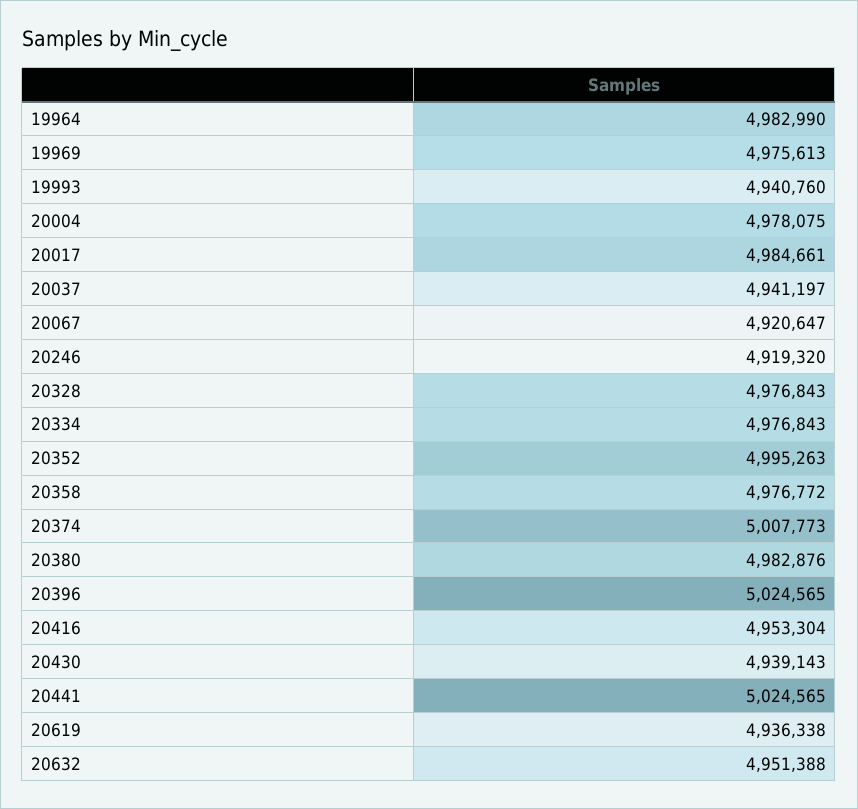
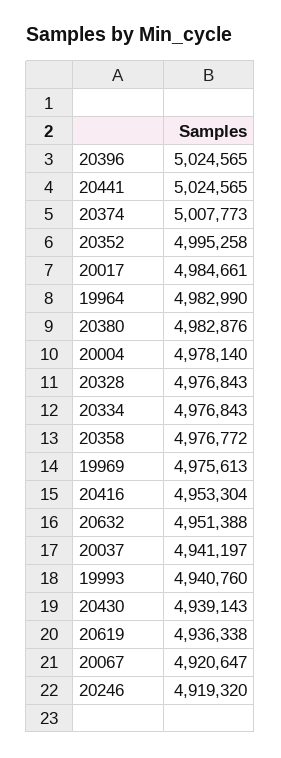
  {
    "19964": 4982990,
    "19969": 4975613,
    "19993": 4940760,
-   "20004": 4978075,
+   "20004": 4978140,
    "20017": 4984661,
    "20037": 4941197,
    "20067": 4920647,
    "20246": 4919320,
    "20328": 4976843,
    "20334": 4976843,
-   "20352": 4995263,
+   "20352": 4995258,
    "20358": 4976772,
    "20374": 5007773,
    "20380": 4982876,
    "20396": 5024565,
    "20416": 4953304,
    "20430": 4939143,
    "20441": 5024565,
    "20619": 4936338,
    "20632": 4951388
  }

